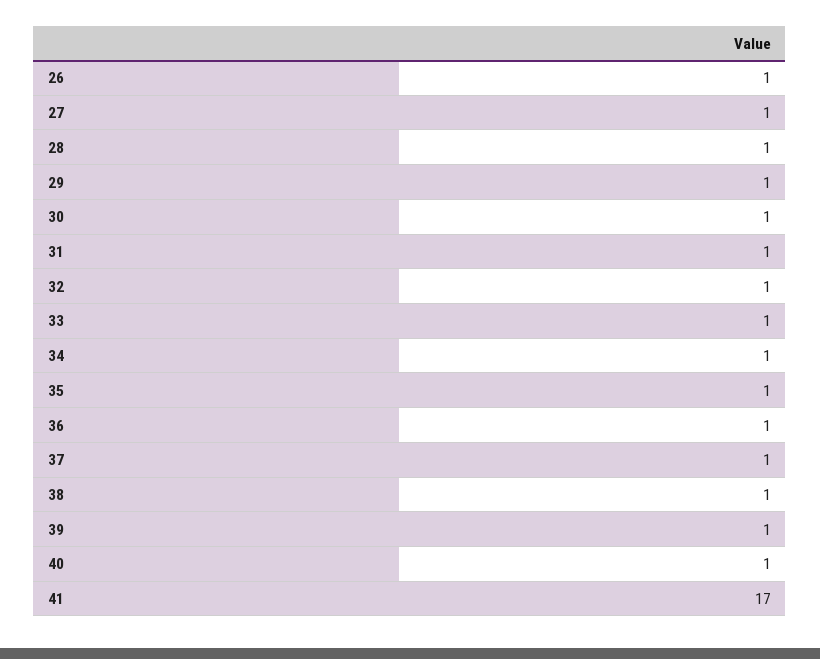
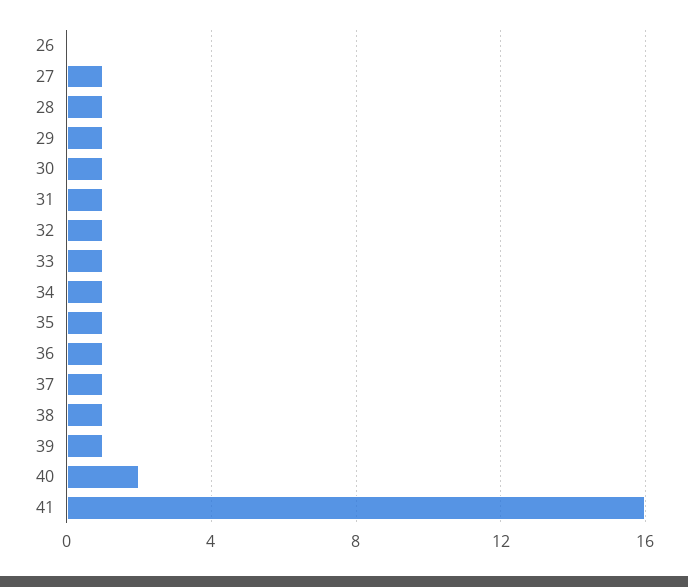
  {
-   "26": 1,
+   "26": 0,
    "27": 1,
    "28": 1,
    "29": 1,
    "30": 1,
    "31": 1,
    "32": 1,
    "33": 1,
    "34": 1,
    "35": 1,
    "36": 1,
    "37": 1,
    "38": 1,
    "39": 1,
-   "40": 1,
+   "40": 2,
-   "41": 17
+   "41": 16
  }

